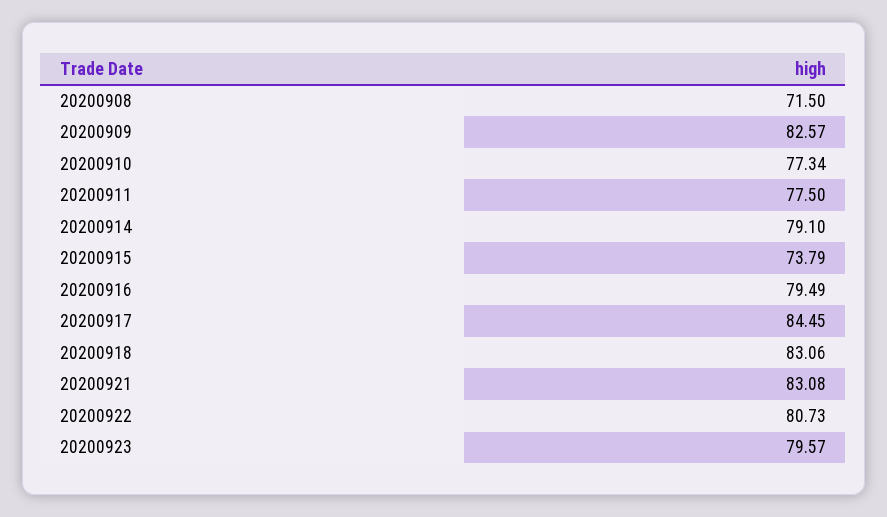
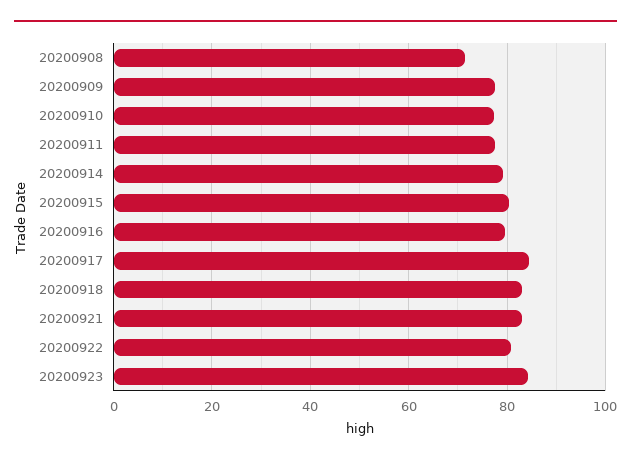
  {
    "20200908": 71.5,
-   "20200909": 82.57,
+   "20200909": 78,
    "20200910": 77.34,
    "20200911": 77.5,
    "20200914": 79.1,
-   "20200915": 73.79,
+   "20200915": 80,
    "20200916": 79.49,
    "20200917": 84.45,
    "20200918": 83.06,
    "20200921": 83.08,
    "20200922": 80.73,
-   "20200923": 79.57
+   "20200923": 84
  }

